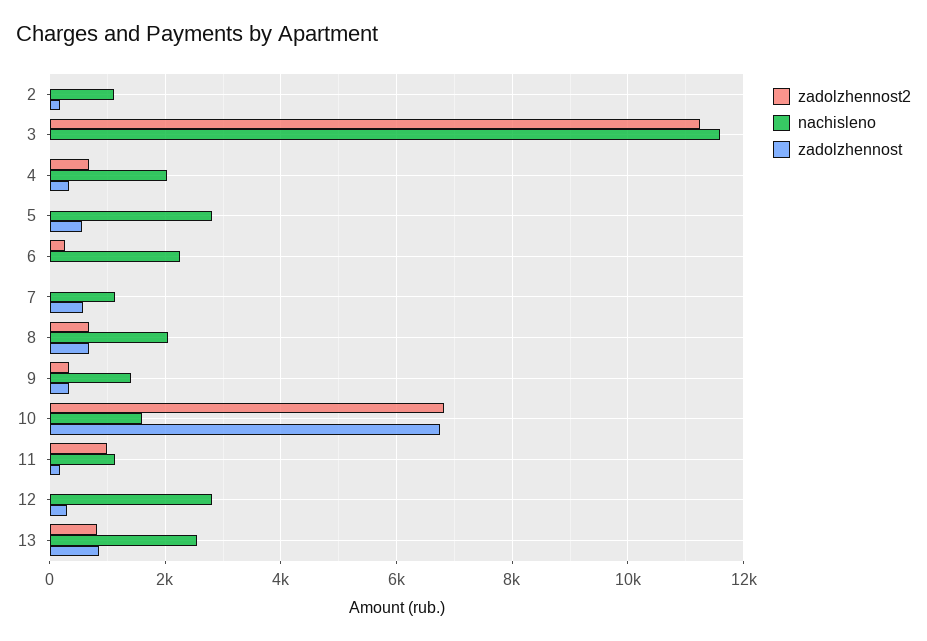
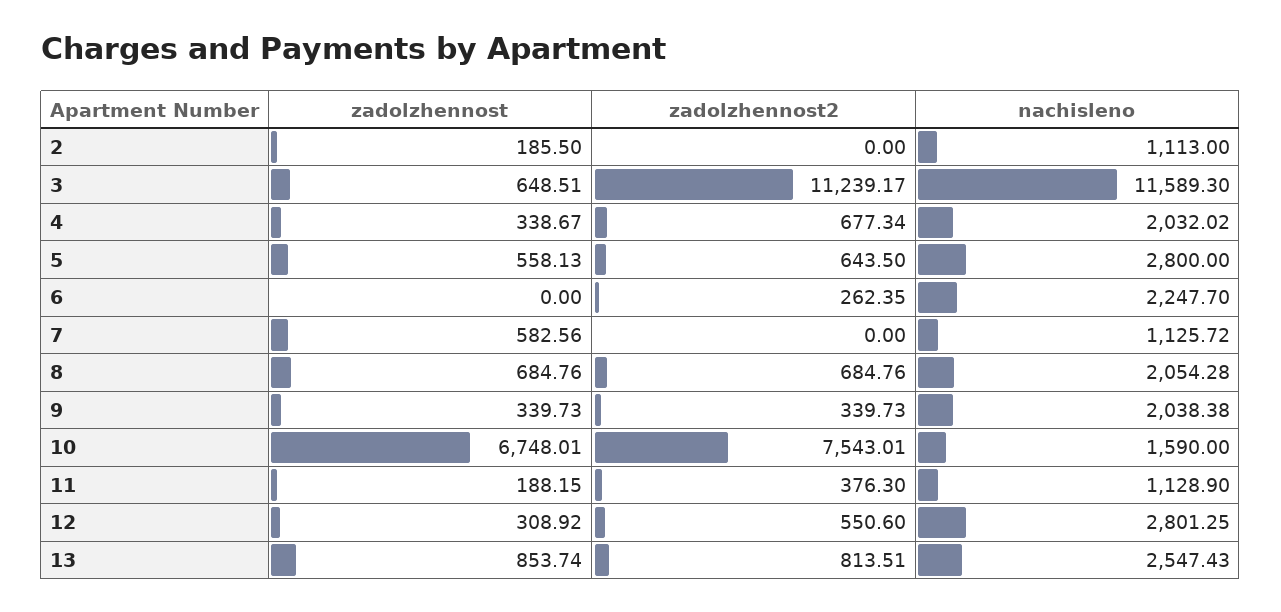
  {
    "zadolzhennost2": {
      "2": 0,
      "3": 11239.17,
      "4": 677.34,
-     "5": 0,
+     "5": 643.5,
      "6": 262.35,
      "7": 0,
      "8": 684.76,
      "9": 339.73,
-     "10": 6800,
+     "10": 7543.01,
-     "11": 1000,
+     "11": 376.3,
-     "12": 0,
+     "12": 550.6,
      "13": 813.51
    },
    "nachisleno": {
      "2": 1113,
      "3": 11589.3,
      "4": 2032.02,
      "5": 2800,
      "6": 2247.7,
      "7": 1125.72,
      "8": 2054.28,
-     "9": 1400,
+     "9": 2038.38,
      "10": 1590,
      "11": 1128.9,
      "12": 2801.25,
      "13": 2547.43
    },
    "zadolzhennost": {
      "2": 185.5,
-     "3": 0,
+     "3": 648.51,
      "4": 338.67,
      "5": 558.13,
      "6": 0,
      "7": 582.56,
      "8": 684.76,
      "9": 339.73,
      "10": 6748.01,
      "11": 188.15,
      "12": 308.92,
      "13": 853.74
    }
  }

